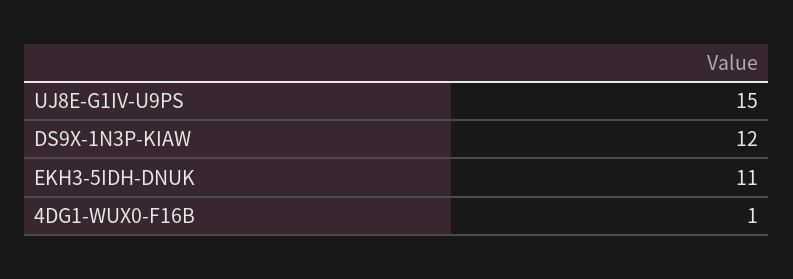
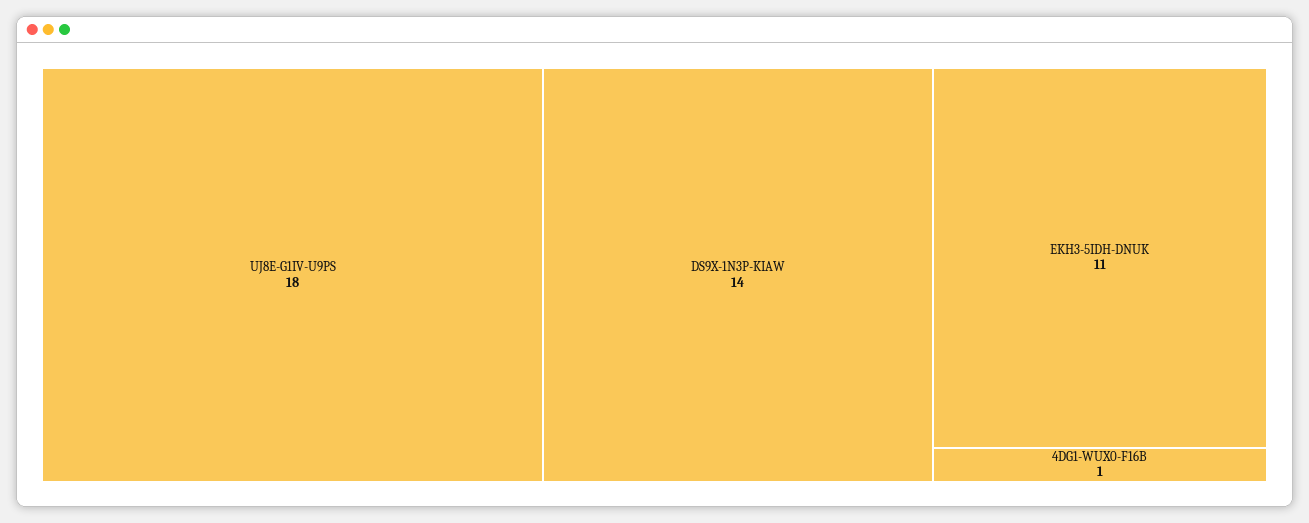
  {
-   "UJ8E-G1IV-U9PS": 15,
+   "UJ8E-G1IV-U9PS": 18,
-   "DS9X-1N3P-KIAW": 12,
+   "DS9X-1N3P-KIAW": 14,
    "EKH3-5IDH-DNUK": 11,
    "4DG1-WUX0-F16B": 1
  }

